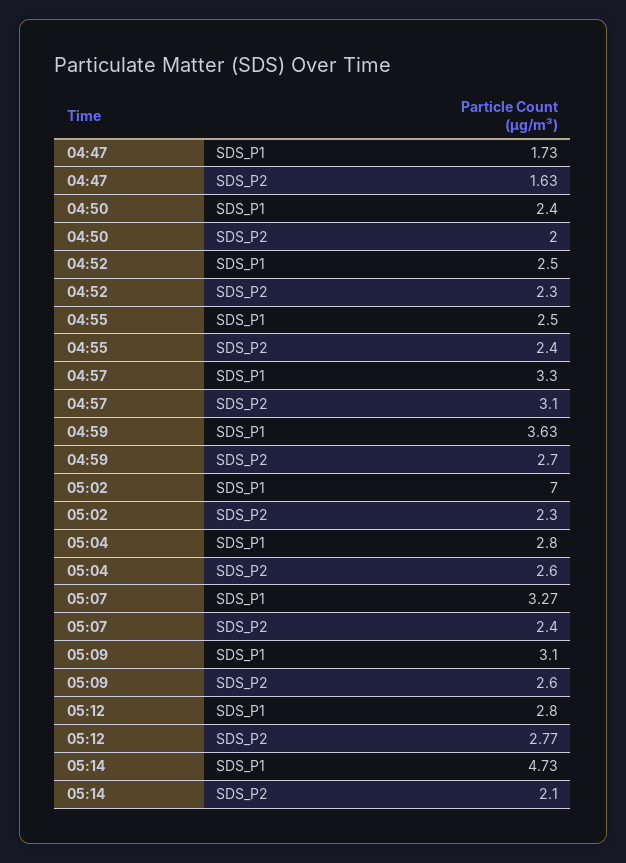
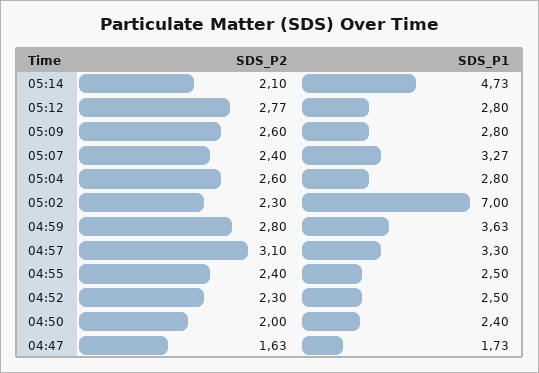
  {
    "04:47": {
      "SDS_P1": 1.73,
      "SDS_P2": 1.63
    },
    "04:50": {
      "SDS_P1": 2.4,
      "SDS_P2": 2
    },
    "04:52": {
      "SDS_P1": 2.5,
      "SDS_P2": 2.3
    },
    "04:55": {
      "SDS_P1": 2.5,
      "SDS_P2": 2.4
    },
    "04:57": {
      "SDS_P1": 3.3,
      "SDS_P2": 3.1
    },
    "04:59": {
      "SDS_P1": 3.63,
-     "SDS_P2": 2.7
+     "SDS_P2": 2.8
    },
    "05:02": {
      "SDS_P1": 7,
      "SDS_P2": 2.3
    },
    "05:04": {
      "SDS_P1": 2.8,
      "SDS_P2": 2.6
    },
    "05:07": {
      "SDS_P1": 3.27,
      "SDS_P2": 2.4
    },
    "05:09": {
-     "SDS_P1": 3.1,
+     "SDS_P1": 2.8,
      "SDS_P2": 2.6
    },
    "05:12": {
      "SDS_P1": 2.8,
      "SDS_P2": 2.77
    },
    "05:14": {
      "SDS_P1": 4.73,
      "SDS_P2": 2.1
    }
  }

